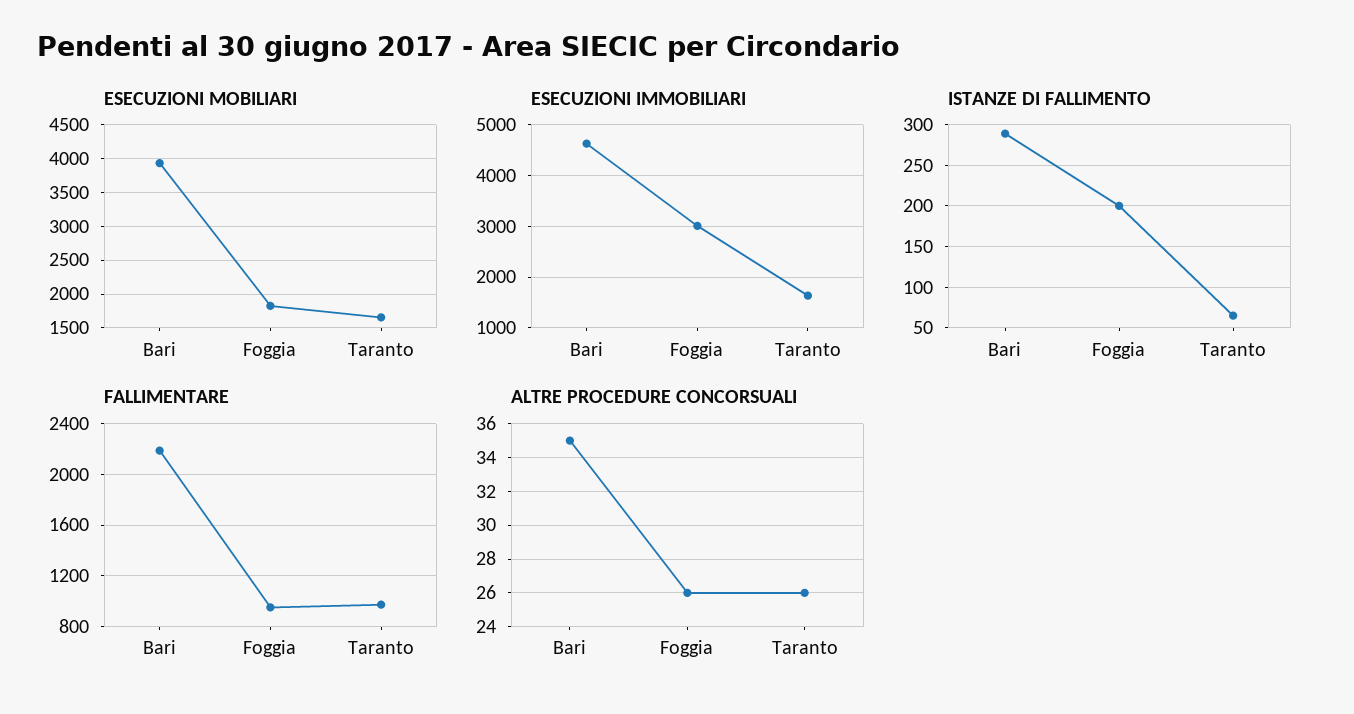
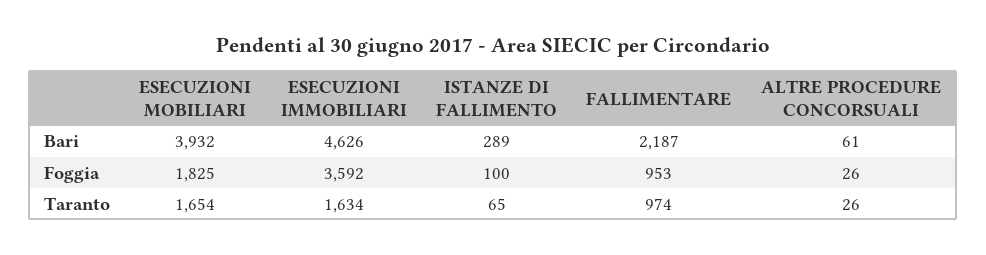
  {
    "ESECUZIONI MOBILIARI": {
      "Bari": 3932,
      "Foggia": 1825,
      "Taranto": 1654
    },
    "ESECUZIONI IMMOBILIARI": {
      "Bari": 4626,
-     "Foggia": 3000,
+     "Foggia": 3592,
      "Taranto": 1634
    },
    "ISTANZE DI FALLIMENTO": {
      "Bari": 289,
-     "Foggia": 200,
+     "Foggia": 100,
      "Taranto": 65
    },
    "FALLIMENTARE": {
      "Bari": 2187,
      "Foggia": 953,
      "Taranto": 974
    },
    "ALTRE PROCEDURE CONCORSUALI": {
-     "Bari": 35,
+     "Bari": 61,
      "Foggia": 26,
      "Taranto": 26
    }
  }

